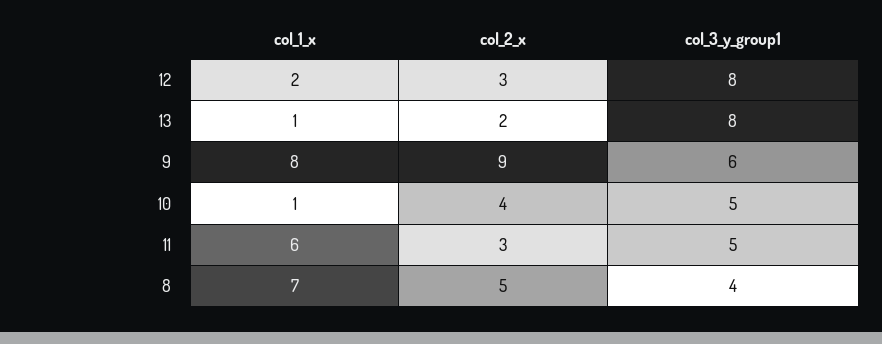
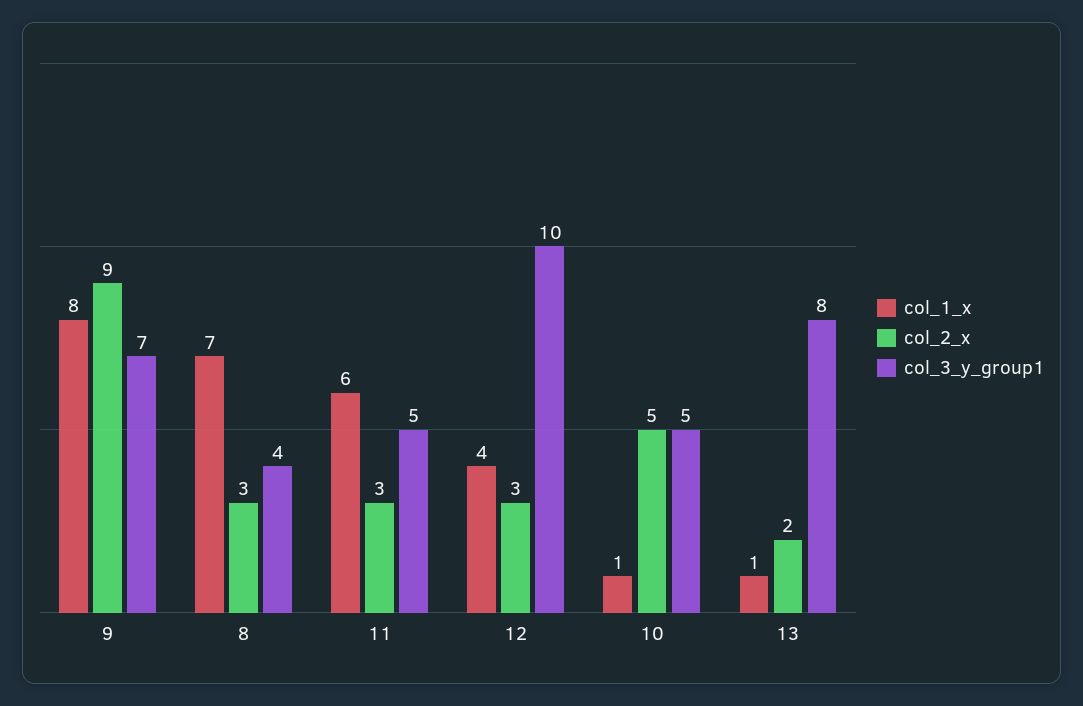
  {
    "col_1_x": {
-     "12": 2,
+     "12": 4,
      "13": 1,
      "9": 8,
      "10": 1,
      "11": 6,
      "8": 7
    },
    "col_2_x": {
      "12": 3,
      "13": 2,
      "9": 9,
-     "10": 4,
+     "10": 5,
      "11": 3,
-     "8": 5
+     "8": 3
    },
    "col_3_y_group1": {
-     "12": 8,
+     "12": 10,
      "13": 8,
-     "9": 6,
+     "9": 7,
      "10": 5,
      "11": 5,
      "8": 4
    }
  }

